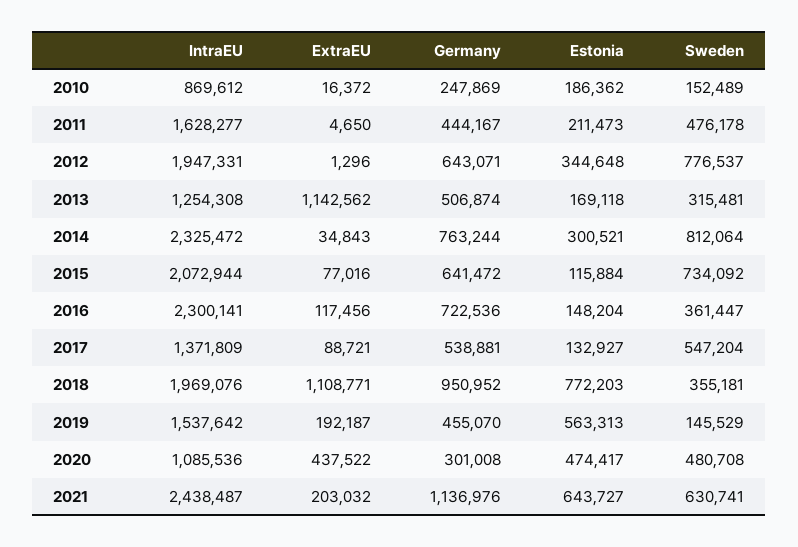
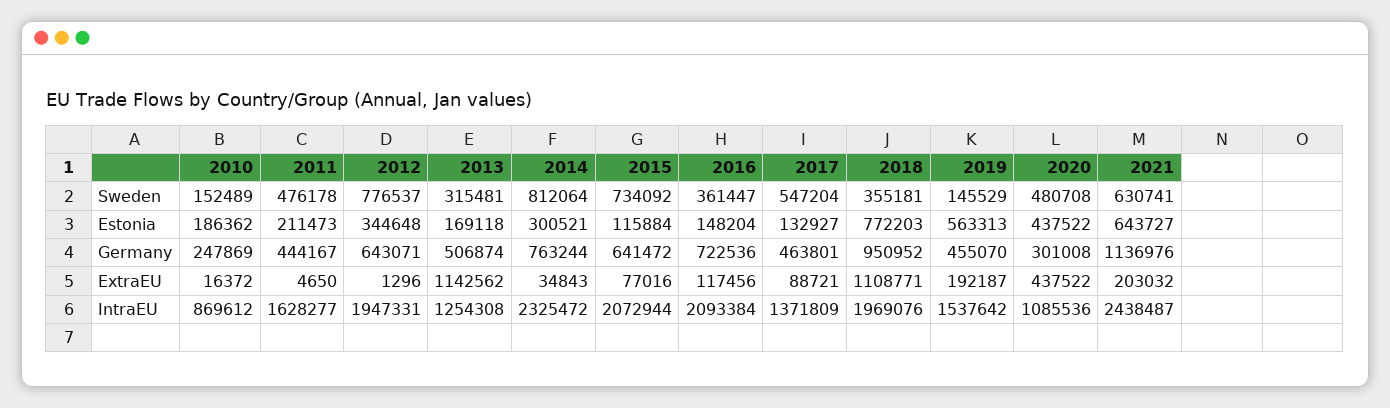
  {
    "IntraEU": {
      "2010": 869612,
      "2011": 1628277,
      "2012": 1947331,
      "2013": 1254308,
      "2014": 2325472,
      "2015": 2072944,
-     "2016": 2300141,
+     "2016": 2093384,
      "2017": 1371809,
      "2018": 1969076,
      "2019": 1537642,
      "2020": 1085536,
      "2021": 2438487
    },
    "ExtraEU": {
      "2010": 16372,
      "2011": 4650,
      "2012": 1296,
      "2013": 1142562,
      "2014": 34843,
      "2015": 77016,
      "2016": 117456,
      "2017": 88721,
      "2018": 1108771,
      "2019": 192187,
      "2020": 437522,
      "2021": 203032
    },
    "Germany": {
      "2010": 247869,
      "2011": 444167,
      "2012": 643071,
      "2013": 506874,
      "2014": 763244,
      "2015": 641472,
      "2016": 722536,
-     "2017": 538881,
+     "2017": 463801,
      "2018": 950952,
      "2019": 455070,
      "2020": 301008,
      "2021": 1136976
    },
    "Estonia": {
      "2010": 186362,
      "2011": 211473,
      "2012": 344648,
      "2013": 169118,
      "2014": 300521,
      "2015": 115884,
      "2016": 148204,
      "2017": 132927,
      "2018": 772203,
      "2019": 563313,
-     "2020": 474417,
+     "2020": 437522,
      "2021": 643727
    },
    "Sweden": {
      "2010": 152489,
      "2011": 476178,
      "2012": 776537,
      "2013": 315481,
      "2014": 812064,
      "2015": 734092,
      "2016": 361447,
      "2017": 547204,
      "2018": 355181,
      "2019": 145529,
      "2020": 480708,
      "2021": 630741
    }
  }

